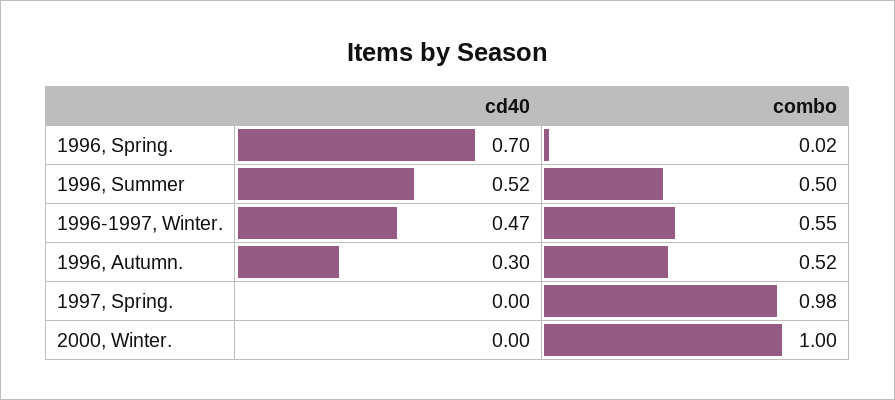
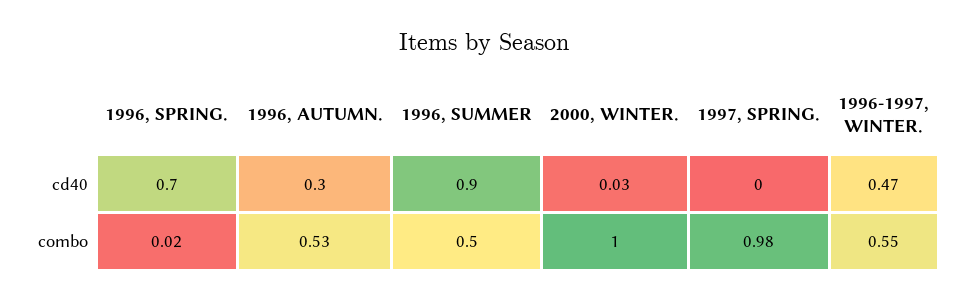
  {
    "cd40": {
      "1996, Spring.": 0.7,
-     "1996, Summer": 0.52,
+     "1996, Summer": 0.9,
      "1996-1997, Winter.": 0.47,
      "1996, Autumn.": 0.3,
      "1997, Spring.": 0,
-     "2000, Winter.": 0
+     "2000, Winter.": 0.03
    },
    "combo": {
      "1996, Spring.": 0.02,
      "1996, Summer": 0.5,
      "1996-1997, Winter.": 0.55,
-     "1996, Autumn.": 0.52,
+     "1996, Autumn.": 0.53,
      "1997, Spring.": 0.98,
      "2000, Winter.": 1
    }
  }

